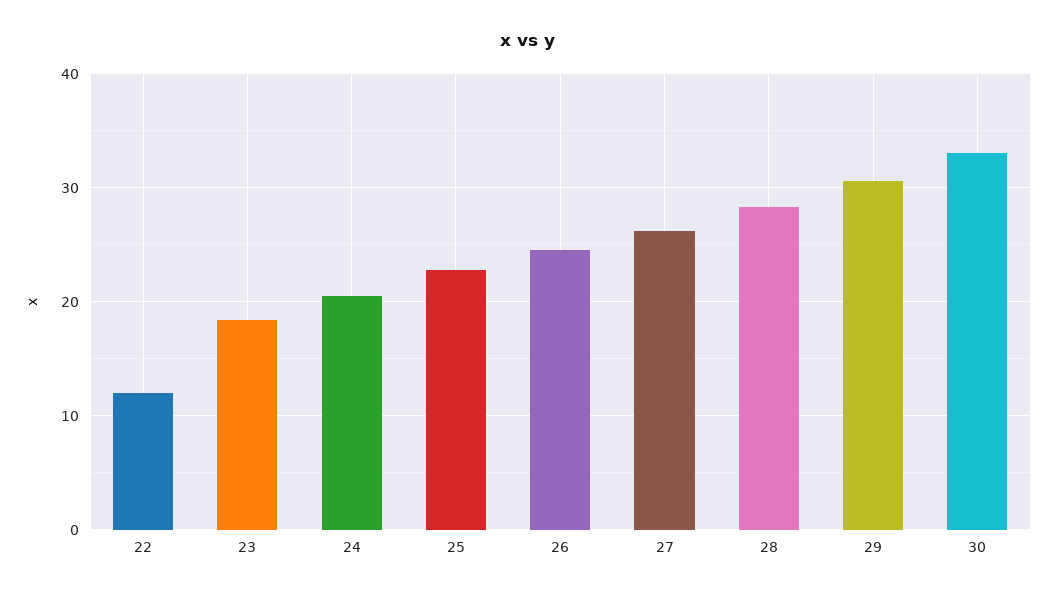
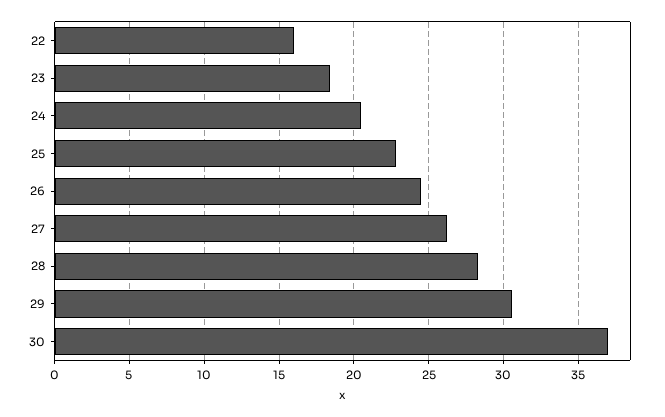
  {
-   "22": 12,
+   "22": 16,
    "23": 18.5,
    "24": 20.5,
    "25": 23,
    "26": 24.5,
    "27": 26,
    "28": 28.5,
    "29": 30.5,
-   "30": 33
+   "30": 37
  }

